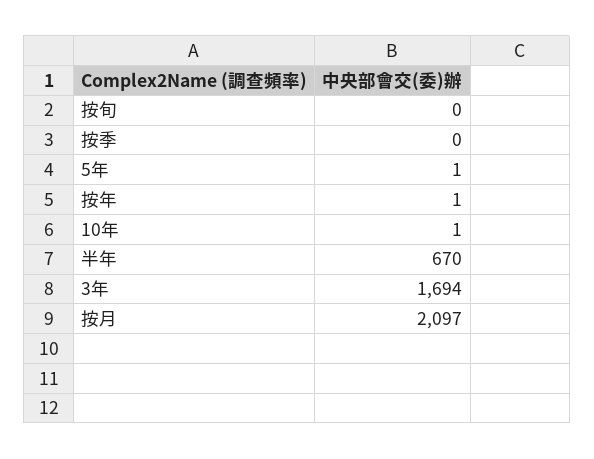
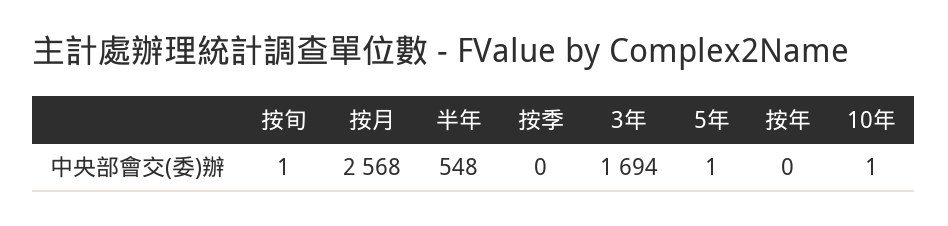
  {
-   "按旬": 0,
+   "按旬": 1,
    "按季": 0,
    "5年": 1,
-   "按年": 1,
+   "按年": 0,
    "10年": 1,
-   "半年": 670,
+   "半年": 548,
    "3年": 1694,
-   "按月": 2097
+   "按月": 2568
  }

